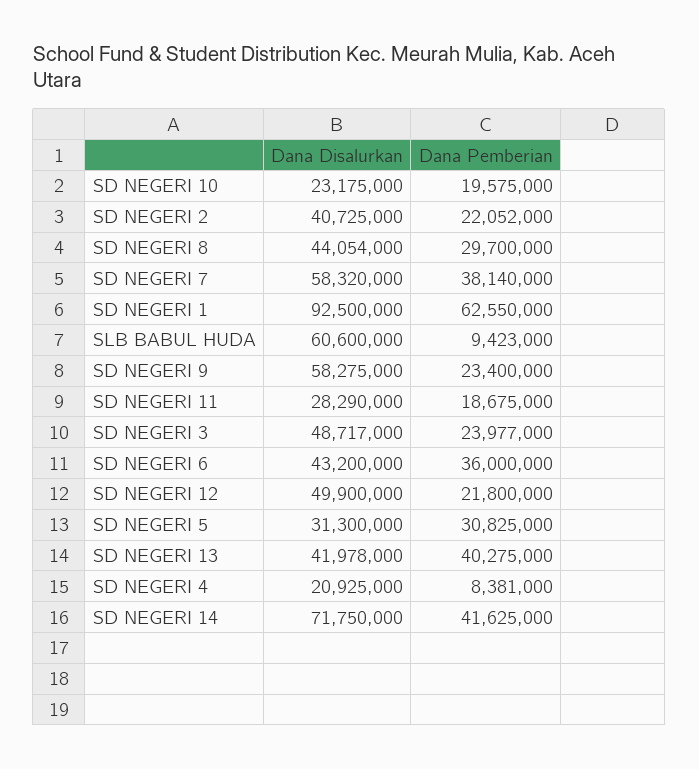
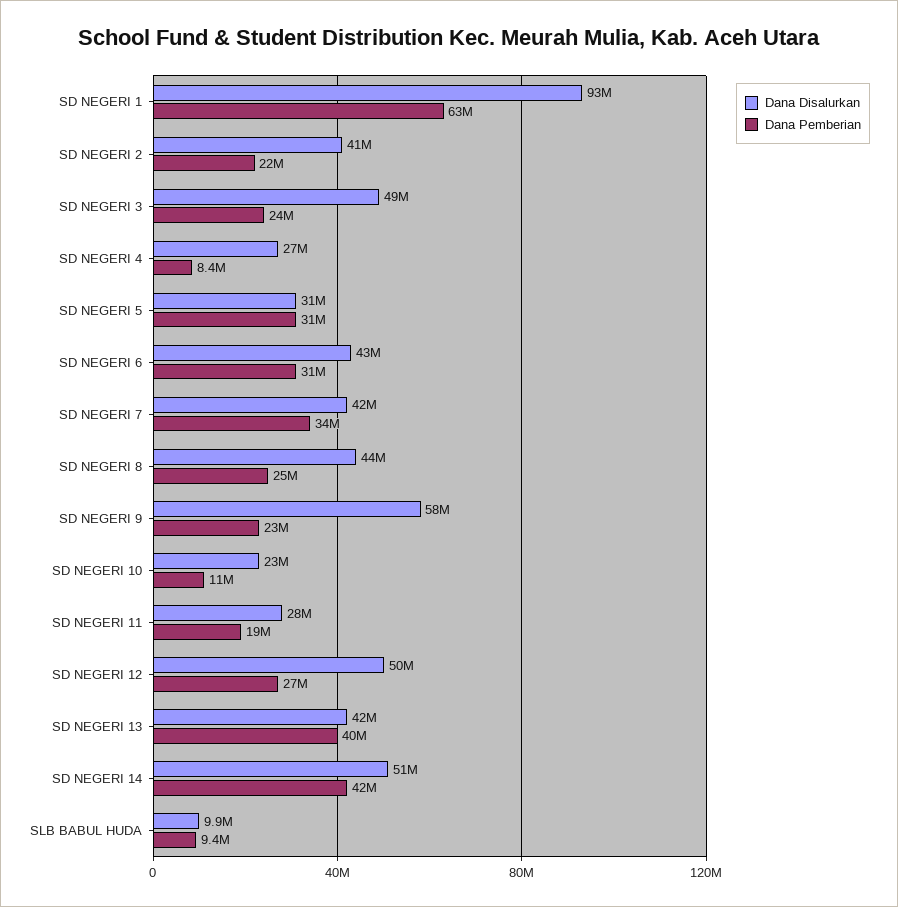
  {
    "Dana Disalurkan": {
      "SD NEGERI 10": 23175000,
      "SD NEGERI 2": 40725000,
      "SD NEGERI 8": 44054000,
-     "SD NEGERI 7": 58320000,
+     "SD NEGERI 7": 42000000,
      "SD NEGERI 1": 92500000,
-     "SLB BABUL HUDA": 60600000,
+     "SLB BABUL HUDA": 9900000,
      "SD NEGERI 9": 58275000,
      "SD NEGERI 11": 28290000,
      "SD NEGERI 3": 48717000,
      "SD NEGERI 6": 43200000,
      "SD NEGERI 12": 49900000,
      "SD NEGERI 5": 31300000,
      "SD NEGERI 13": 41978000,
-     "SD NEGERI 4": 20925000,
+     "SD NEGERI 4": 27000000,
-     "SD NEGERI 14": 71750000
+     "SD NEGERI 14": 51000000
    },
    "Dana Pemberian": {
-     "SD NEGERI 10": 19575000,
+     "SD NEGERI 10": 11000000,
      "SD NEGERI 2": 22052000,
-     "SD NEGERI 8": 29700000,
+     "SD NEGERI 8": 25000000,
-     "SD NEGERI 7": 38140000,
+     "SD NEGERI 7": 34000000,
      "SD NEGERI 1": 62550000,
      "SLB BABUL HUDA": 9423000,
      "SD NEGERI 9": 23400000,
      "SD NEGERI 11": 18675000,
      "SD NEGERI 3": 23977000,
-     "SD NEGERI 6": 36000000,
+     "SD NEGERI 6": 31000000,
-     "SD NEGERI 12": 21800000,
+     "SD NEGERI 12": 27000000,
      "SD NEGERI 5": 30825000,
      "SD NEGERI 13": 40275000,
      "SD NEGERI 4": 8381000,
      "SD NEGERI 14": 41625000
    }
  }

